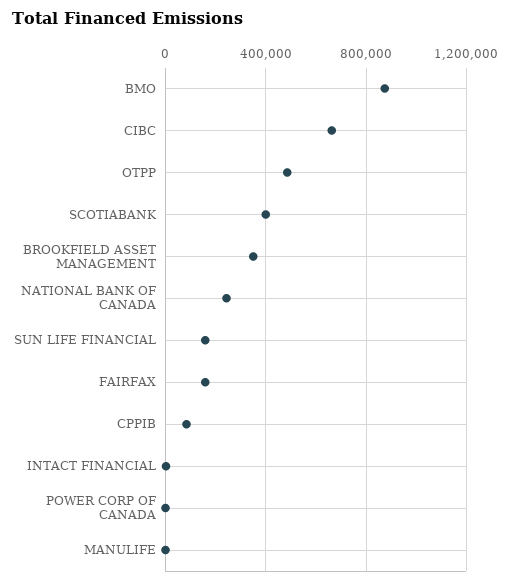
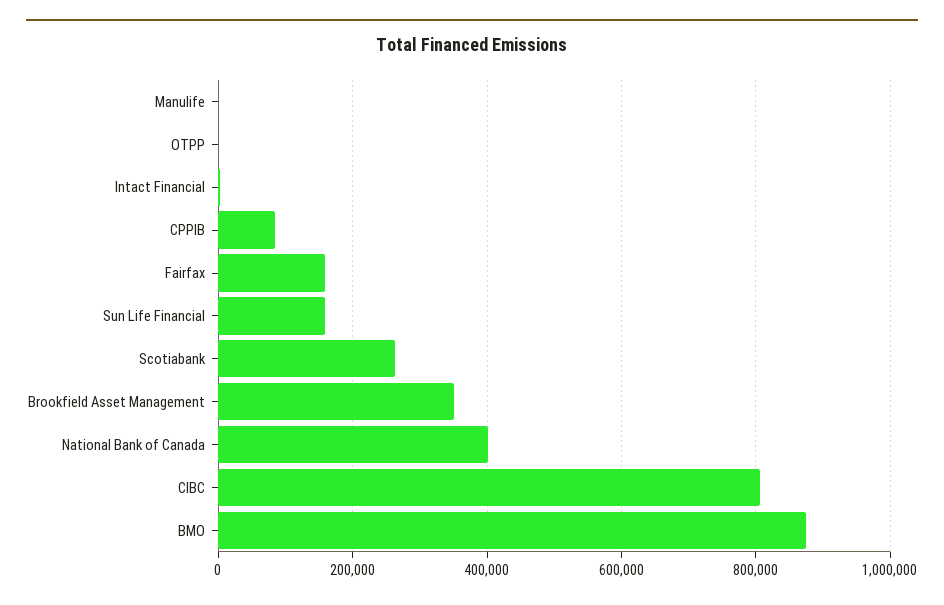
  {
    "BMO": 880000,
-   "CIBC": 650000,
+   "CIBC": 800000,
-   "OTPP": 500000,
+   "OTPP": 0,
-   "SCOTIABANK": 400000,
+   "SCOTIABANK": 260000,
    "BROOKFIELD ASSET MANAGEMENT": 360000,
-   "NATIONAL BANK OF CANADA": 250000,
+   "NATIONAL BANK OF CANADA": 400000,
    "SUN LIFE FINANCIAL": 160000,
    "FAIRFAX": 160000,
    "CPPIB": 80000,
    "INTACT FINANCIAL": 0,
-   "POWER CORP OF CANADA": 0,
    "MANULIFE": 0
  }

